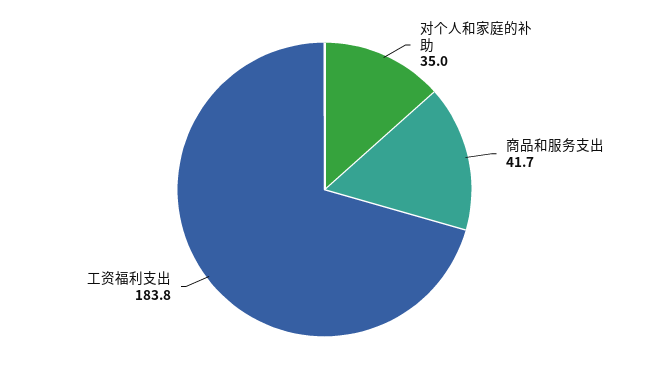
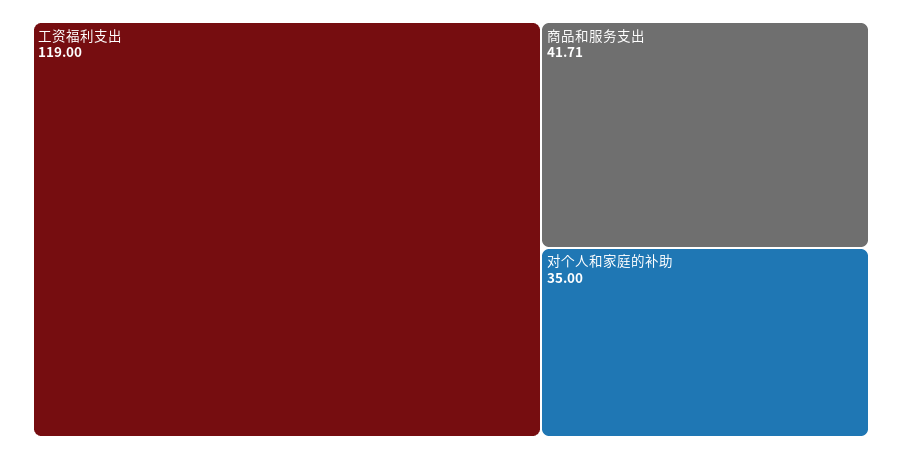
  {
    "对个人和家庭的补助": 35,
    "商品和服务支出": 41.71,
-   "工资福利支出": 183.8
+   "工资福利支出": 119
  }

